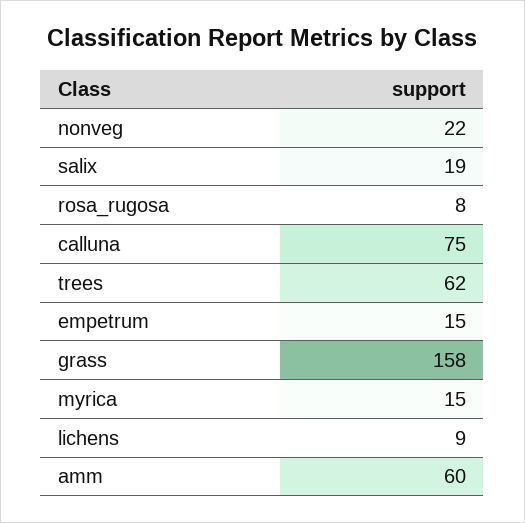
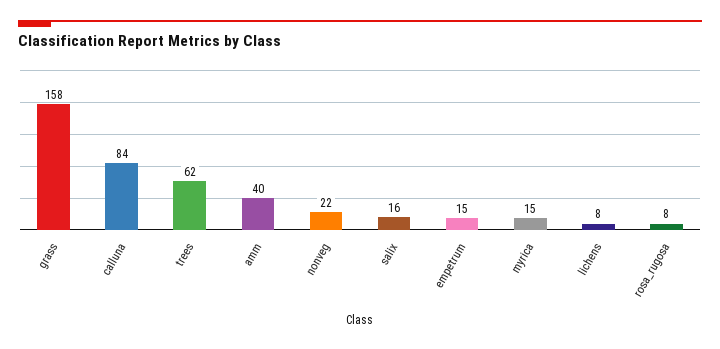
  {
    "nonveg": 22,
-   "salix": 19,
+   "salix": 16,
    "rosa_rugosa": 8,
-   "calluna": 75,
+   "calluna": 84,
    "trees": 62,
    "empetrum": 15,
    "grass": 158,
    "myrica": 15,
-   "lichens": 9,
+   "lichens": 8,
-   "amm": 60
+   "amm": 40
  }

